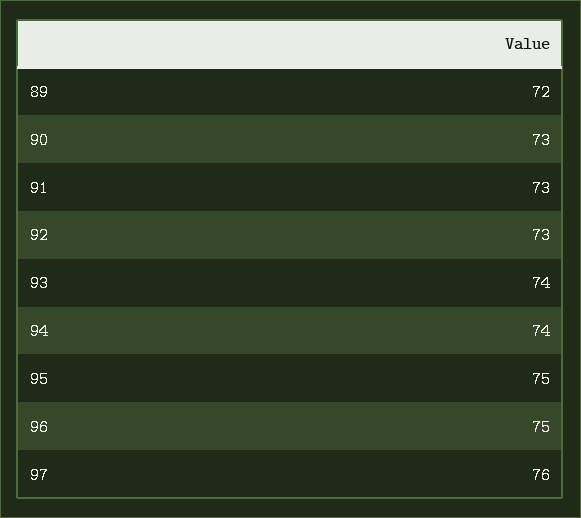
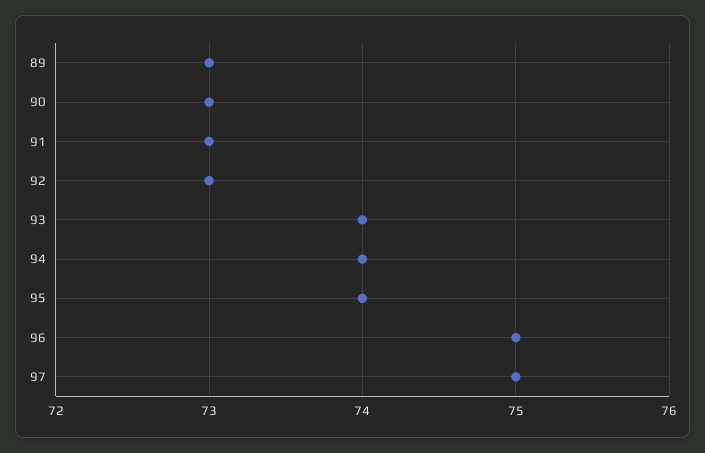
  {
-   "89": 72,
+   "89": 73,
    "90": 73,
    "91": 73,
    "92": 73,
    "93": 74,
    "94": 74,
-   "95": 75,
+   "95": 74,
    "96": 75,
-   "97": 76
+   "97": 75
  }

